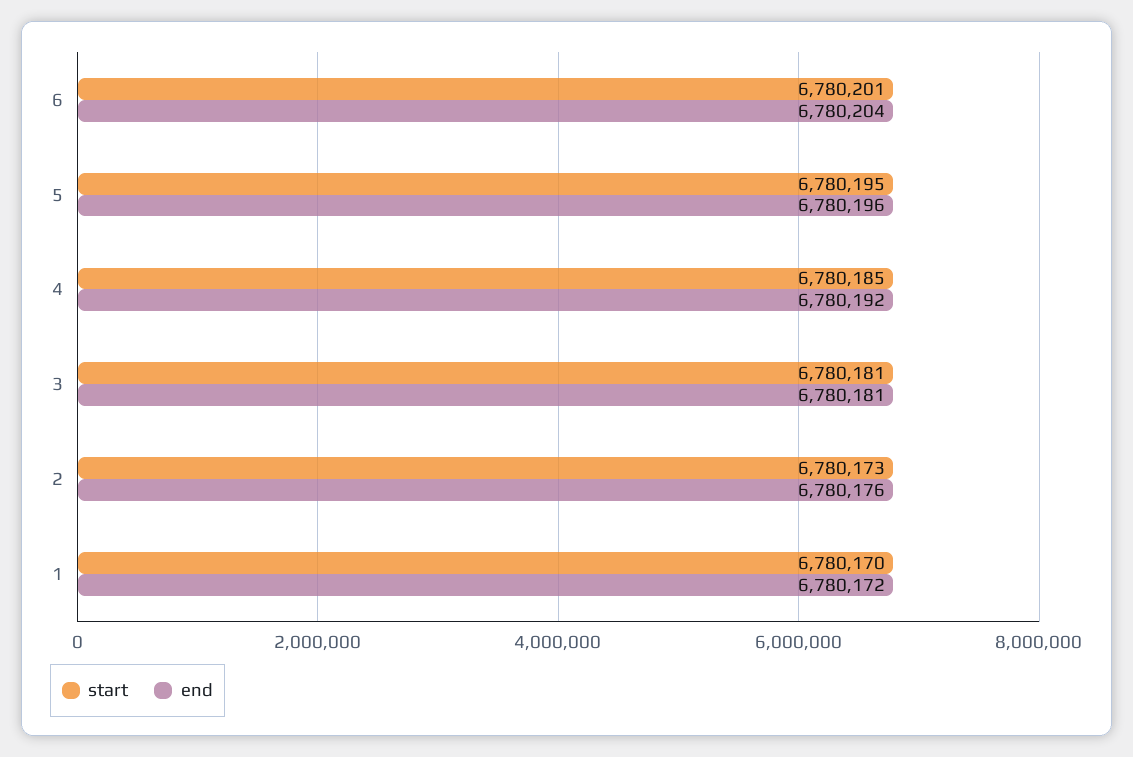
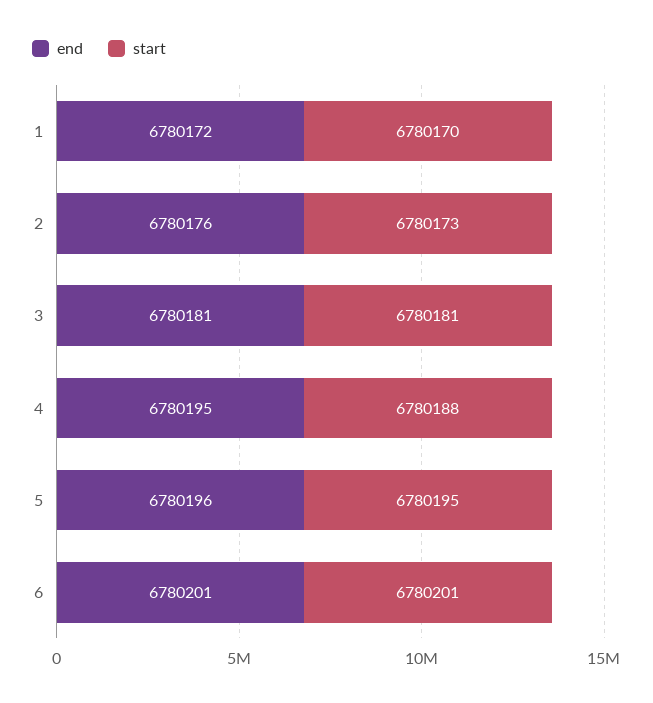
  {
    "start": {
      "6": 6780201,
      "5": 6780195,
-     "4": 6780185,
+     "4": 6780188,
      "3": 6780181,
      "2": 6780173,
      "1": 6780170
    },
    "end": {
-     "6": 6780204,
+     "6": 6780201,
      "5": 6780196,
-     "4": 6780192,
+     "4": 6780195,
      "3": 6780181,
      "2": 6780176,
      "1": 6780172
    }
  }

